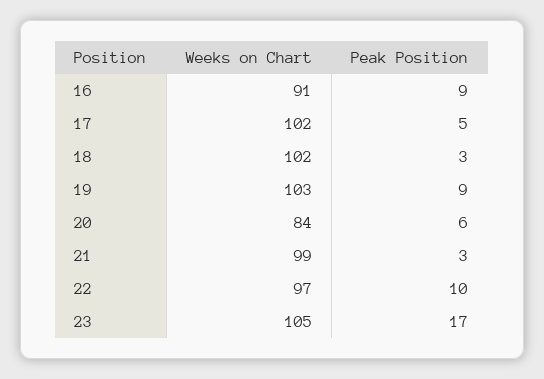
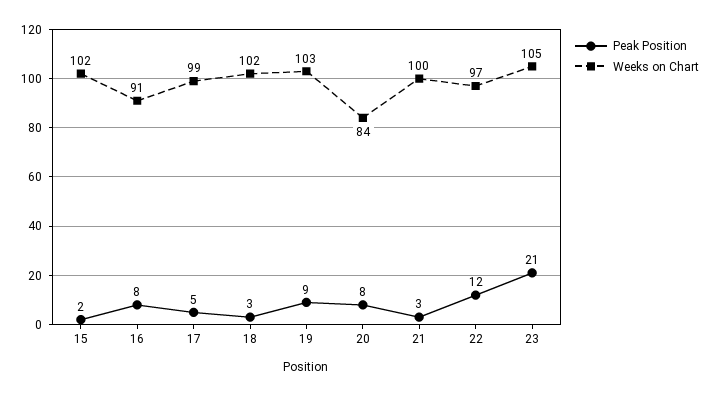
  {
    "Weeks on Chart": {
      "16": 91,
-     "17": 102,
+     "17": 99,
      "18": 102,
      "19": 103,
      "20": 84,
-     "21": 99,
+     "21": 100,
      "22": 97,
-     "23": 105
+     "23": 105,
+     "15": 102
    },
    "Peak Position": {
-     "16": 9,
+     "16": 8,
      "17": 5,
      "18": 3,
      "19": 9,
-     "20": 6,
+     "20": 8,
      "21": 3,
-     "22": 10,
+     "22": 12,
-     "23": 17
+     "23": 21,
+     "15": 2
    }
  }

